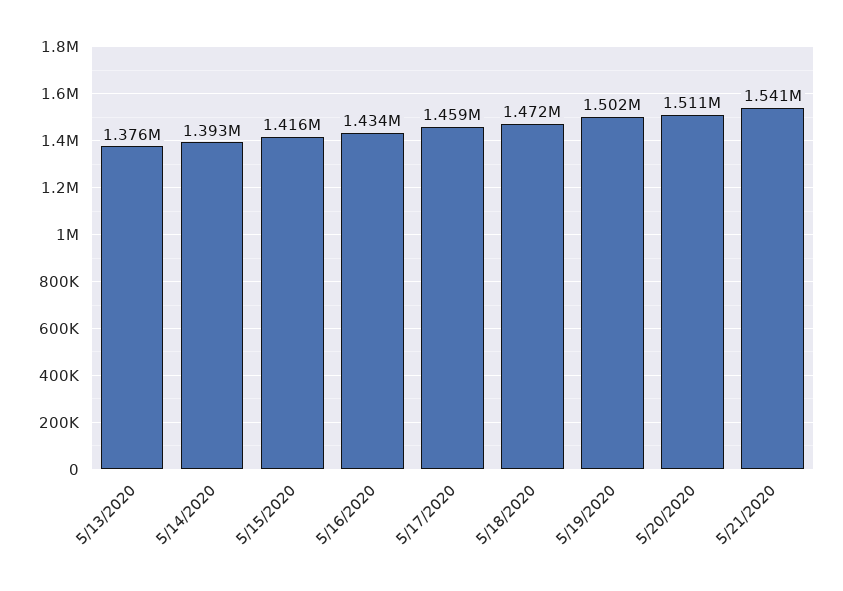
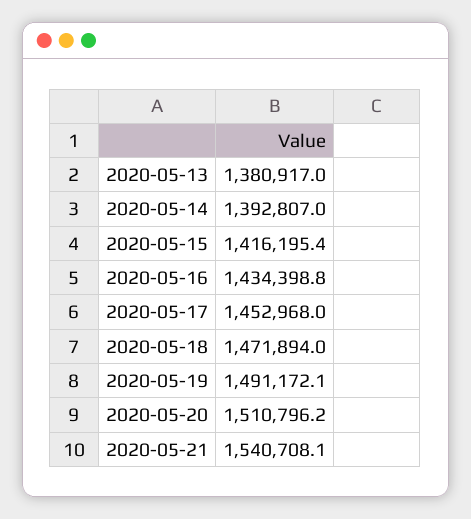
  {
-   "5/13/2020": 1376000,
+   "5/13/2020": 1380917,
    "5/14/2020": 1392807,
    "5/15/2020": 1416195.4,
    "5/16/2020": 1434398.8,
-   "5/17/2020": 1459000,
+   "5/17/2020": 1452968,
    "5/18/2020": 1471894,
-   "5/19/2020": 1502000,
+   "5/19/2020": 1491172.1,
    "5/20/2020": 1510796.2,
    "5/21/2020": 1540708.1
  }

